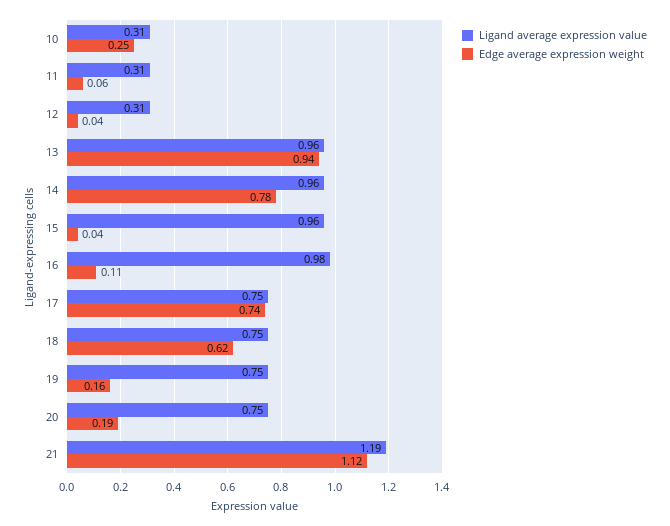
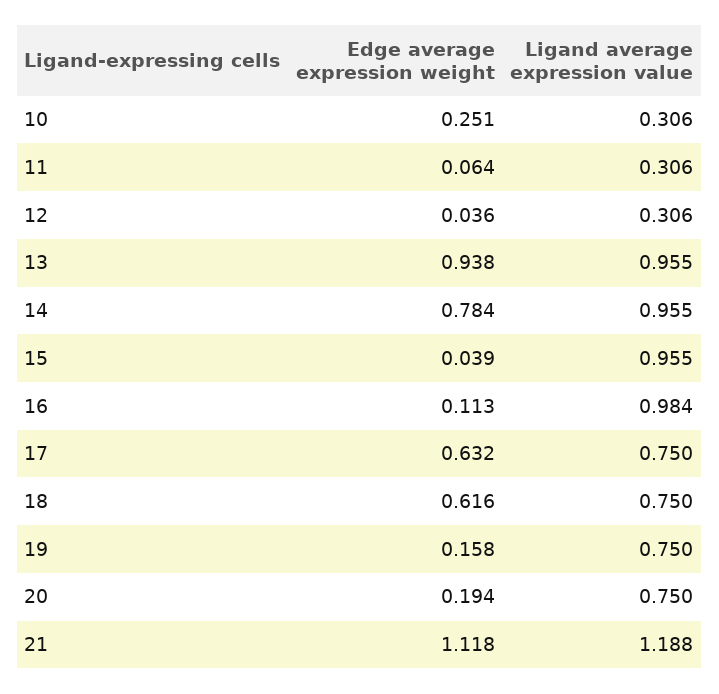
  {
    "Ligand average expression value": {
      "10": 0.306,
      "11": 0.306,
      "12": 0.306,
      "13": 0.955,
      "14": 0.955,
      "15": 0.955,
      "16": 0.984,
      "17": 0.75,
      "18": 0.75,
      "19": 0.75,
      "20": 0.75,
      "21": 1.188
    },
    "Edge average expression weight": {
      "10": 0.251,
      "11": 0.064,
      "12": 0.036,
      "13": 0.938,
      "14": 0.784,
      "15": 0.039,
      "16": 0.113,
-     "17": 0.74,
+     "17": 0.632,
      "18": 0.616,
      "19": 0.158,
      "20": 0.194,
      "21": 1.118
    }
  }

